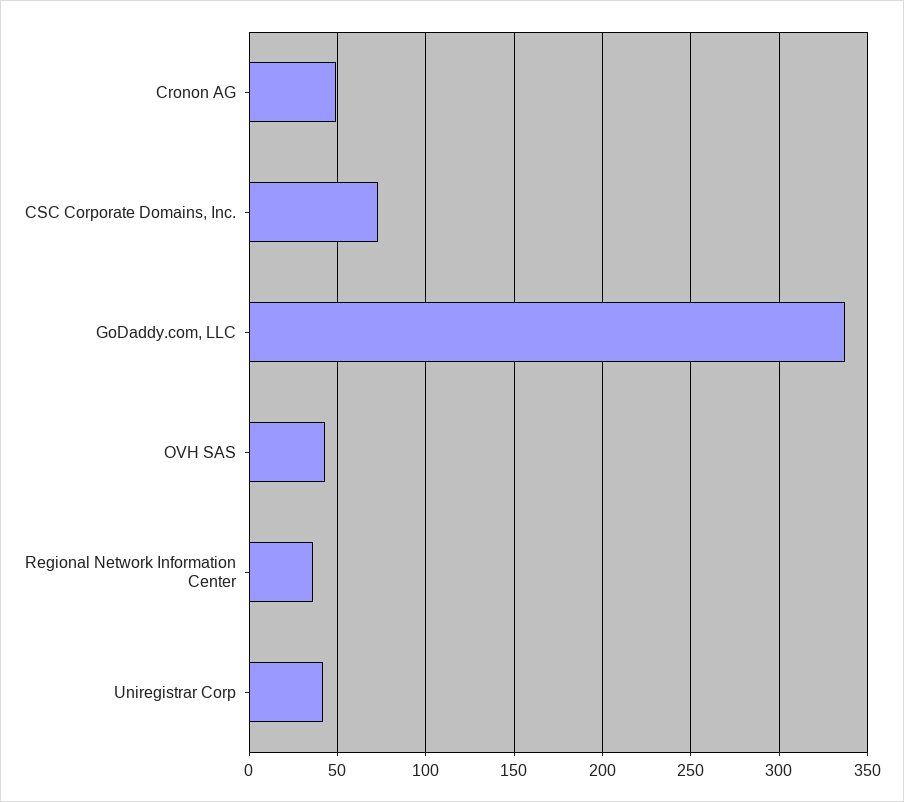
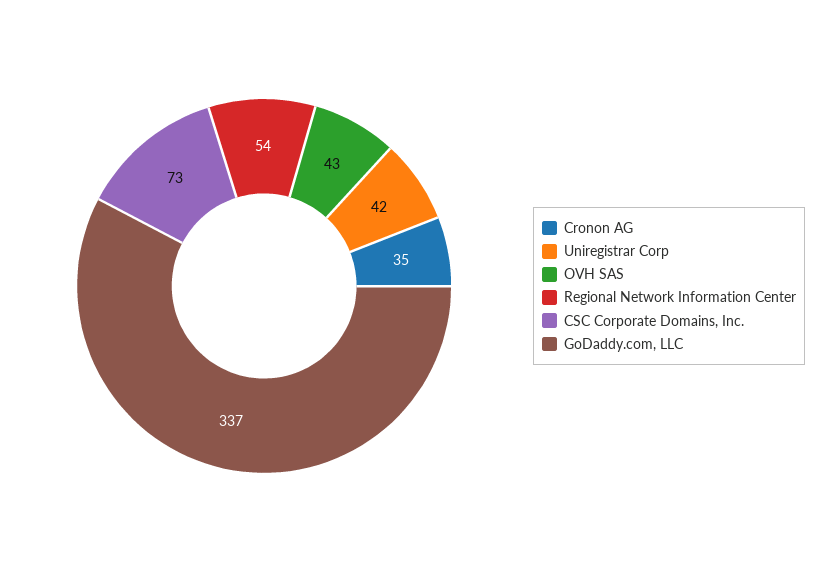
  {
-   "Cronon AG": 50,
+   "Cronon AG": 35,
    "CSC Corporate Domains, Inc.": 73,
    "GoDaddy.com, LLC": 337,
    "OVH SAS": 43,
-   "Regional Network Information Center": 35,
+   "Regional Network Information Center": 54,
    "Uniregistrar Corp": 42
  }

